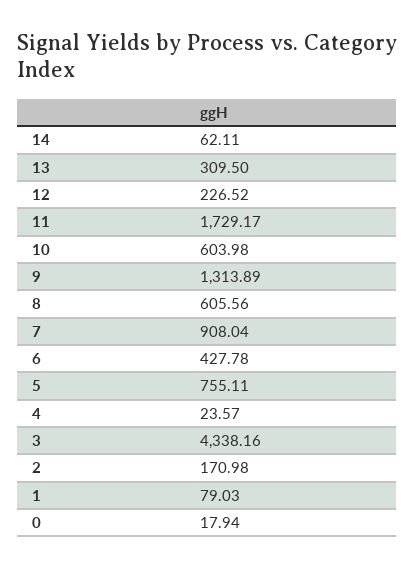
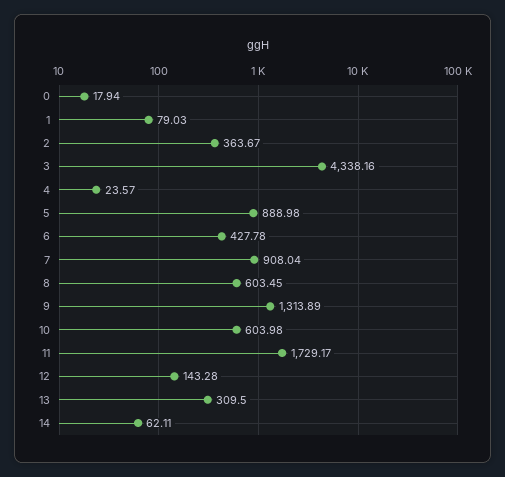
  {
    "14": 62.11,
    "13": 309.5,
-   "12": 226.52,
+   "12": 143.28,
    "11": 1729.17,
    "10": 603.98,
    "9": 1313.89,
-   "8": 605.56,
+   "8": 603.45,
    "7": 908.04,
    "6": 427.78,
-   "5": 755.11,
+   "5": 888.98,
    "4": 23.57,
    "3": 4338.16,
-   "2": 170.98,
+   "2": 363.67,
    "1": 79.03,
    "0": 17.94
  }

